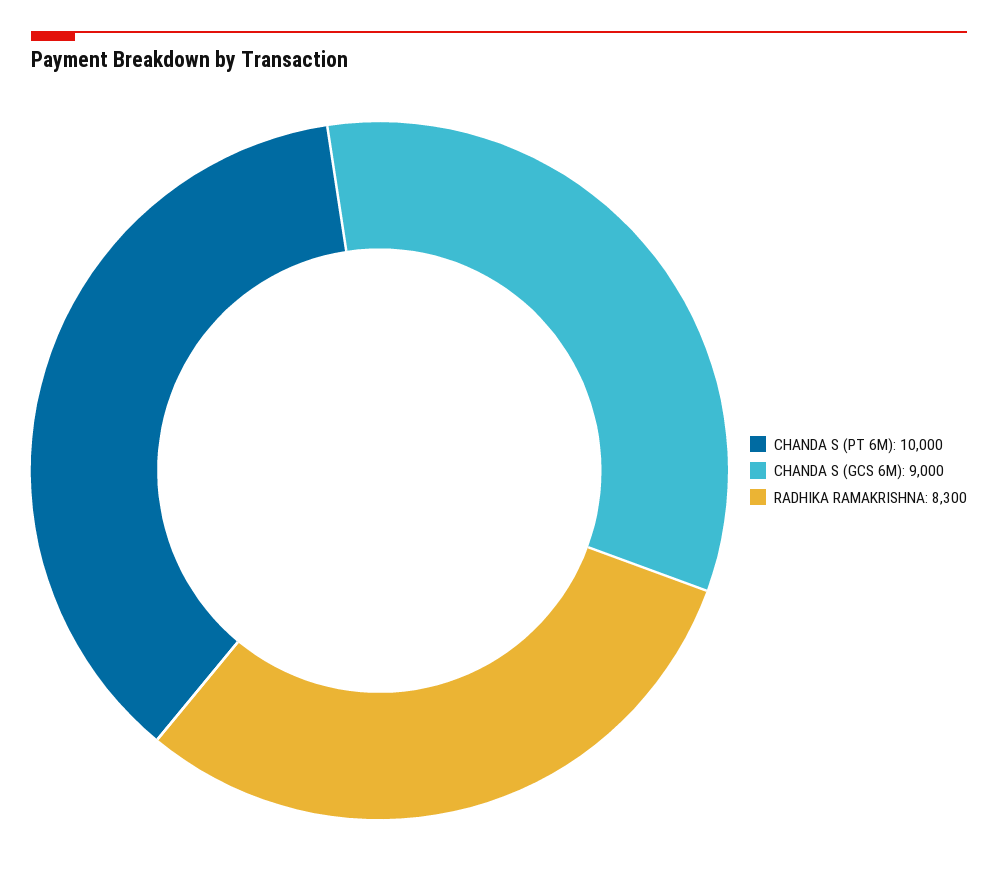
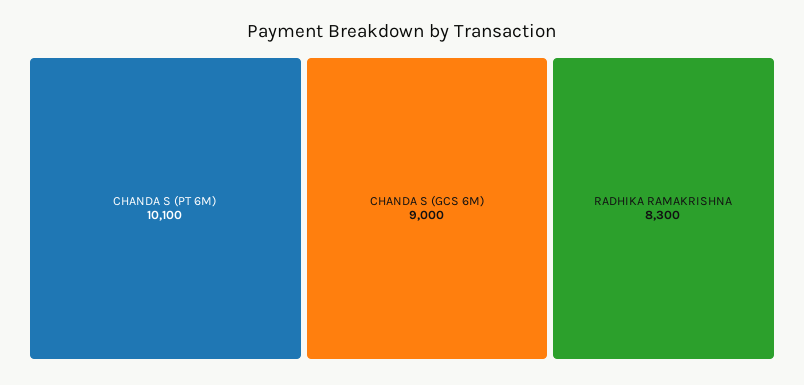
  {
-   "CHANDA S (PT 6M)": 10000,
+   "CHANDA S (PT 6M)": 10100,
    "CHANDA S (GCS 6M)": 9000,
    "RADHIKA RAMAKRISHNA": 8300
  }

